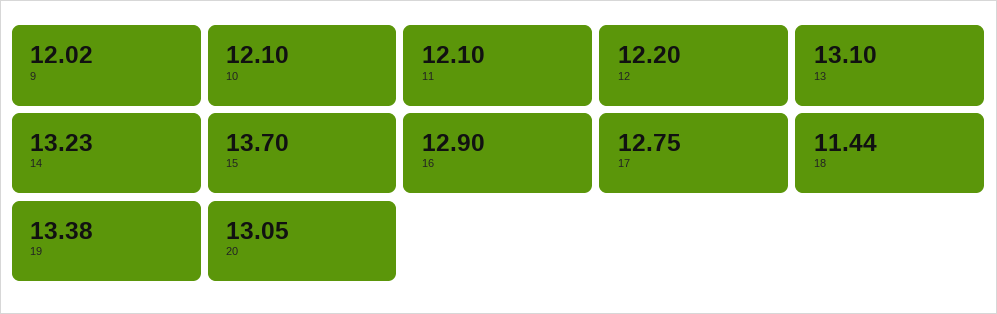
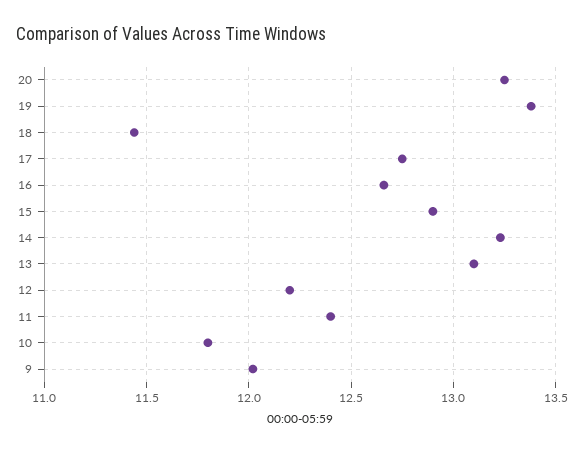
  {
    "9": 12.02,
-   "10": 12.1,
+   "10": 11.8,
-   "11": 12.1,
+   "11": 12.4,
    "12": 12.2,
    "13": 13.1,
    "14": 13.23,
-   "15": 13.7,
+   "15": 12.9,
-   "16": 12.9,
+   "16": 12.65,
    "17": 12.75,
    "18": 11.44,
    "19": 13.38,
-   "20": 13.05
+   "20": 13.25
  }

